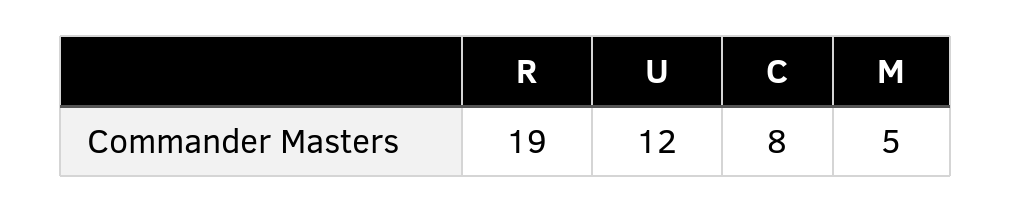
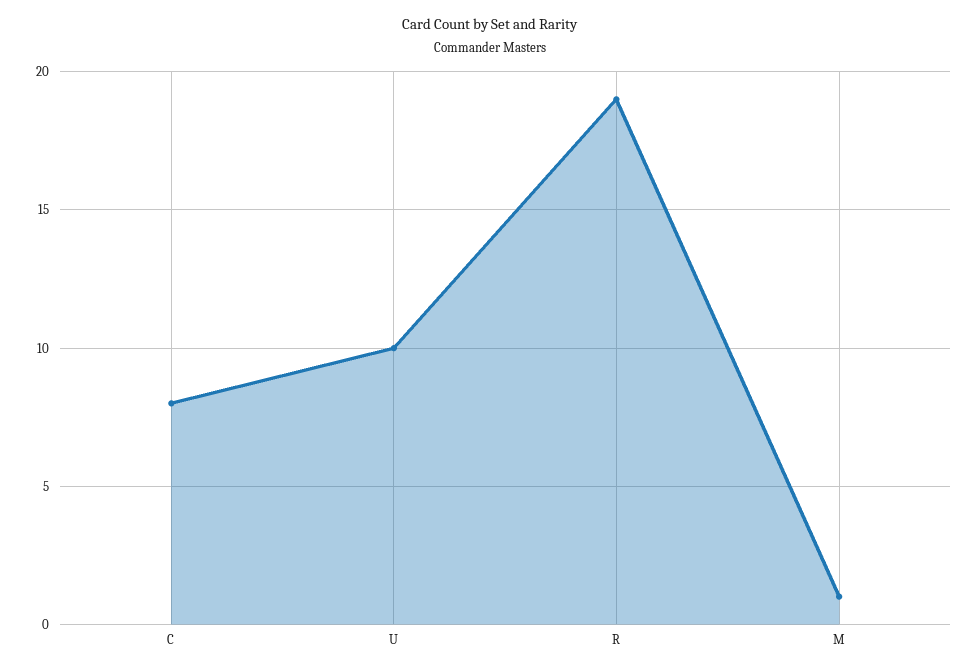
  {
    "R": 19,
-   "U": 12,
+   "U": 10,
    "C": 8,
-   "M": 5
+   "M": 1
  }

